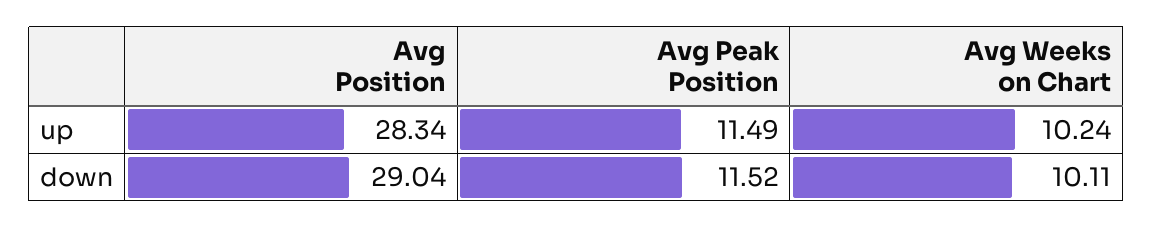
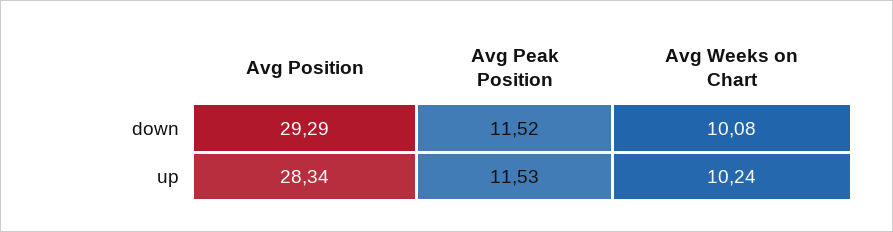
  {
    "Avg Position": {
      "up": 28.34,
-     "down": 29.04
+     "down": 29.29
    },
    "Avg Peak Position": {
-     "up": 11.49,
+     "up": 11.53,
      "down": 11.52
    },
    "Avg Weeks on Chart": {
      "up": 10.24,
-     "down": 10.11
+     "down": 10.08
    }
  }

